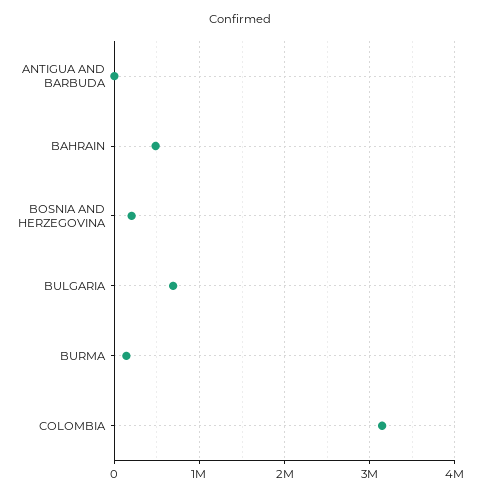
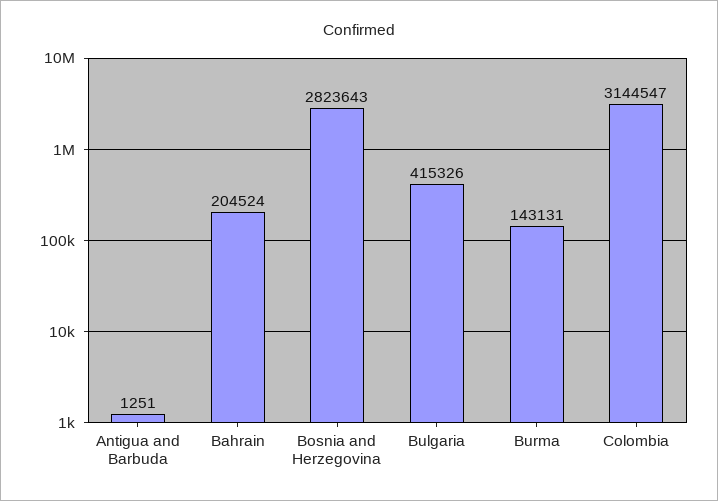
  {
    "ANTIGUA AND BARBUDA": 1251,
-   "BAHRAIN": 500000,
+   "BAHRAIN": 204524,
-   "BOSNIA AND HERZEGOVINA": 200000,
+   "BOSNIA AND HERZEGOVINA": 2823643,
-   "BULGARIA": 700000,
+   "BULGARIA": 415326,
    "BURMA": 143131,
    "COLOMBIA": 3144547
  }

